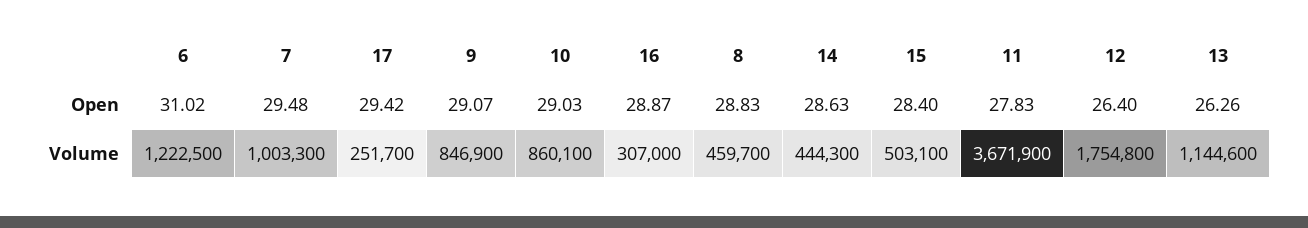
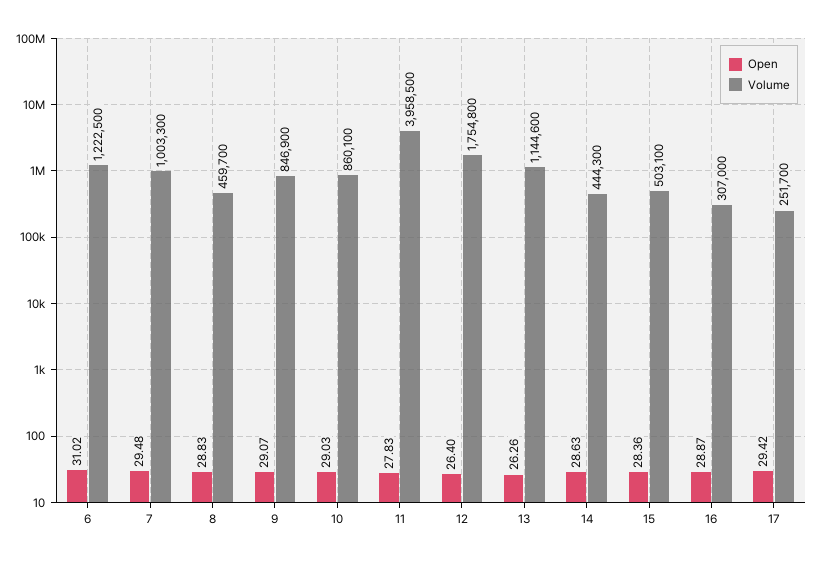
  {
    "Open": {
      "6": 31.02,
      "7": 29.48,
      "17": 29.42,
      "9": 29.07,
      "10": 29.03,
      "16": 28.87,
      "8": 28.83,
      "14": 28.63,
-     "15": 28.4,
+     "15": 28.36,
      "11": 27.83,
      "12": 26.4,
      "13": 26.26
    },
    "Volume": {
      "6": 1222500,
      "7": 1003300,
      "17": 251700,
      "9": 846900,
      "10": 860100,
      "16": 307000,
      "8": 459700,
      "14": 444300,
      "15": 503100,
-     "11": 3671900,
+     "11": 3958500,
      "12": 1754800,
      "13": 1144600
    }
  }

